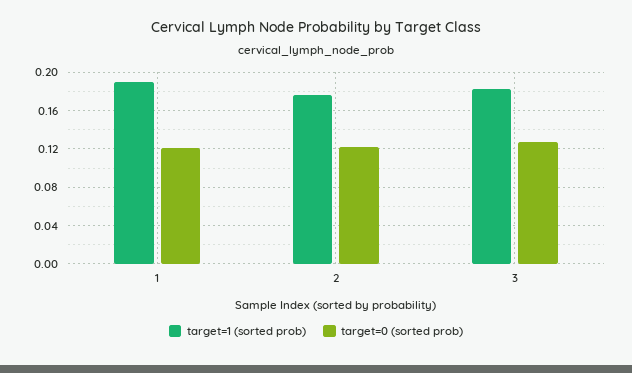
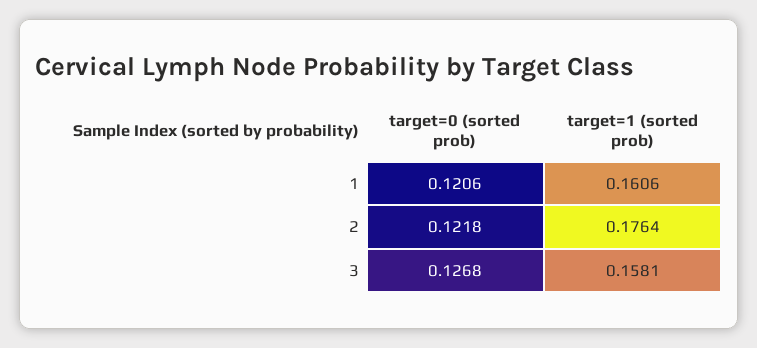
  {
    "target=1 (sorted prob)": {
-     "1": 0.19,
+     "1": 0.1606,
      "2": 0.1764,
-     "3": 0.18
+     "3": 0.1581
    },
    "target=0 (sorted prob)": {
      "1": 0.1206,
      "2": 0.1218,
      "3": 0.1268
    }
  }

